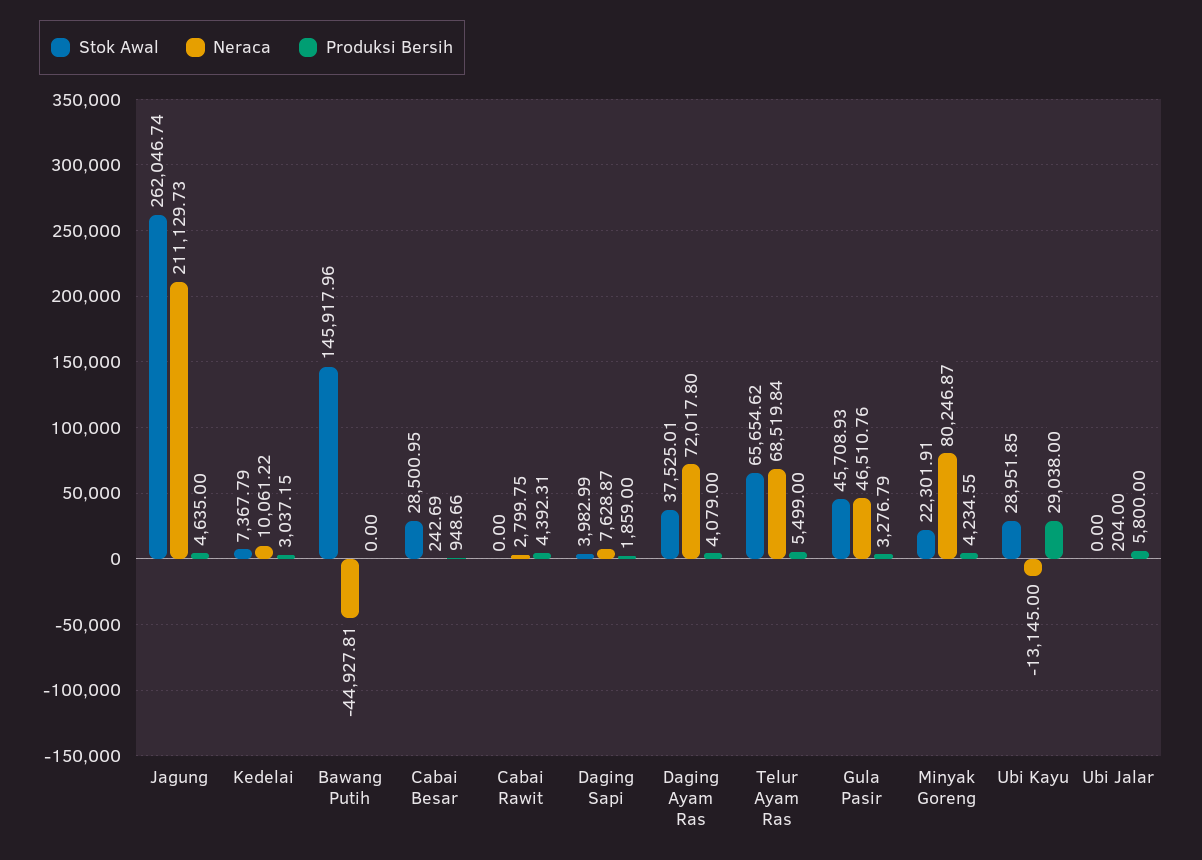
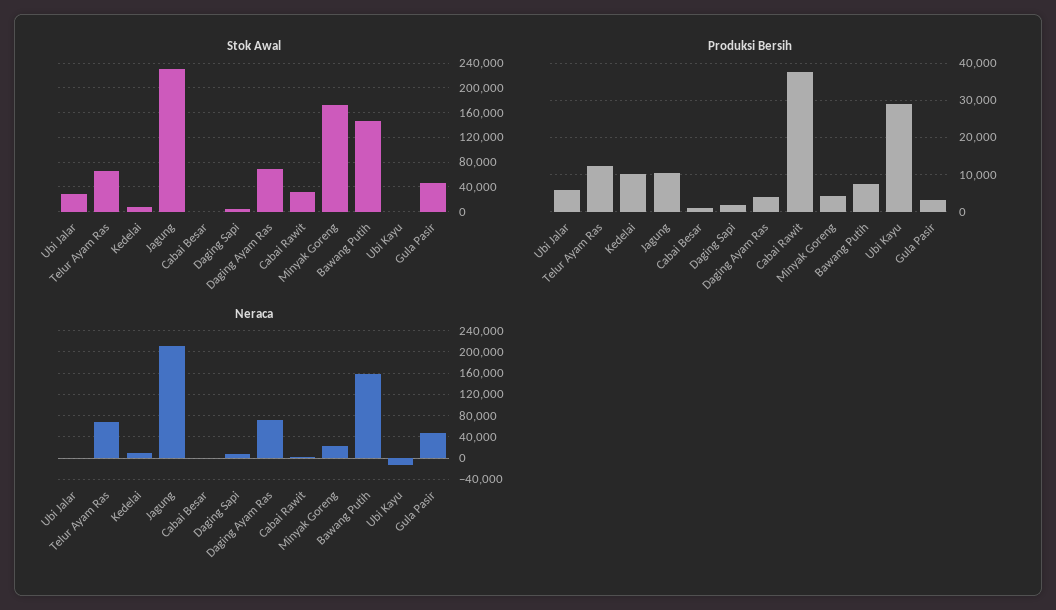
  {
    "Stok Awal": {
-     "Jagung": 262046.74,
+     "Jagung": 230000,
      "Kedelai": 7367.79,
      "Bawang Putih": 145917.96,
-     "Cabai Besar": 28500.95,
+     "Cabai Besar": 0,
-     "Cabai Rawit": 0,
+     "Cabai Rawit": 30000,
      "Daging Sapi": 3982.99,
-     "Daging Ayam Ras": 37525.01,
+     "Daging Ayam Ras": 70000,
      "Telur Ayam Ras": 65654.62,
      "Gula Pasir": 45708.93,
-     "Minyak Goreng": 22301.91,
+     "Minyak Goreng": 170000,
-     "Ubi Kayu": 28951.85,
+     "Ubi Kayu": 0,
-     "Ubi Jalar": 0
+     "Ubi Jalar": 30000
    },
    "Neraca": {
      "Jagung": 211129.73,
      "Kedelai": 10061.22,
-     "Bawang Putih": -44927.81,
+     "Bawang Putih": 160000,
      "Cabai Besar": 242.69,
      "Cabai Rawit": 2799.75,
      "Daging Sapi": 7628.87,
      "Daging Ayam Ras": 72017.8,
      "Telur Ayam Ras": 68519.84,
      "Gula Pasir": 46510.76,
-     "Minyak Goreng": 80246.87,
+     "Minyak Goreng": 20000,
      "Ubi Kayu": -13145,
      "Ubi Jalar": 204
    },
    "Produksi Bersih": {
-     "Jagung": 4635,
+     "Jagung": 10000,
-     "Kedelai": 3037.15,
+     "Kedelai": 10000,
-     "Bawang Putih": 0,
+     "Bawang Putih": 8000,
      "Cabai Besar": 948.66,
-     "Cabai Rawit": 4392.31,
+     "Cabai Rawit": 38000,
      "Daging Sapi": 1859,
      "Daging Ayam Ras": 4079,
-     "Telur Ayam Ras": 5499,
+     "Telur Ayam Ras": 12000,
      "Gula Pasir": 3276.79,
      "Minyak Goreng": 4234.55,
      "Ubi Kayu": 29038,
      "Ubi Jalar": 5800
    }
  }

